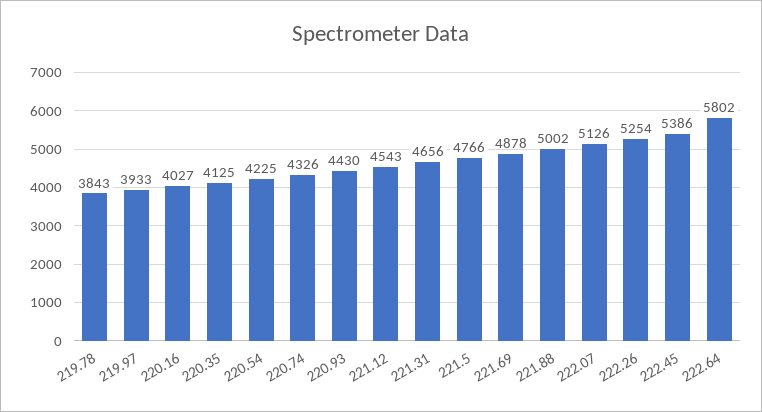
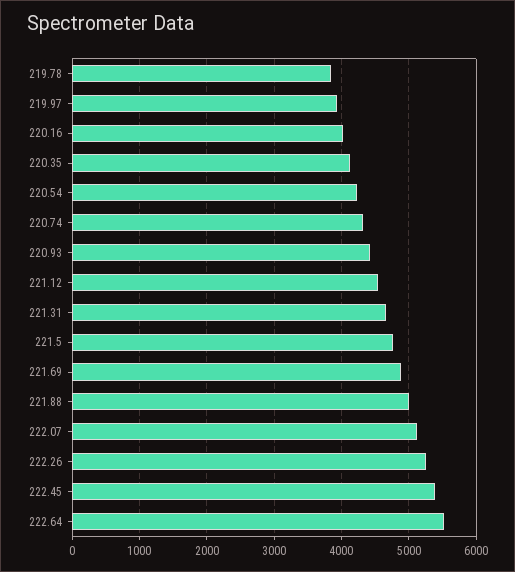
  {
    "219.78": 3843,
    "219.97": 3933,
    "220.16": 4027,
    "220.35": 4125,
    "220.54": 4225,
    "220.74": 4326,
    "220.93": 4430,
    "221.12": 4543,
    "221.31": 4656,
    "221.5": 4766,
    "221.69": 4878,
    "221.88": 5002,
    "222.07": 5126,
    "222.26": 5254,
    "222.45": 5386,
-   "222.64": 5802
+   "222.64": 5500
  }

